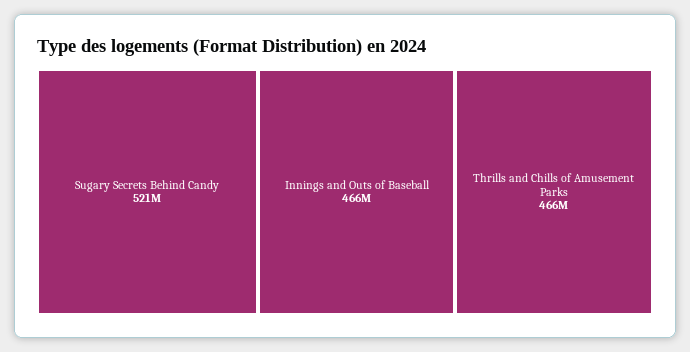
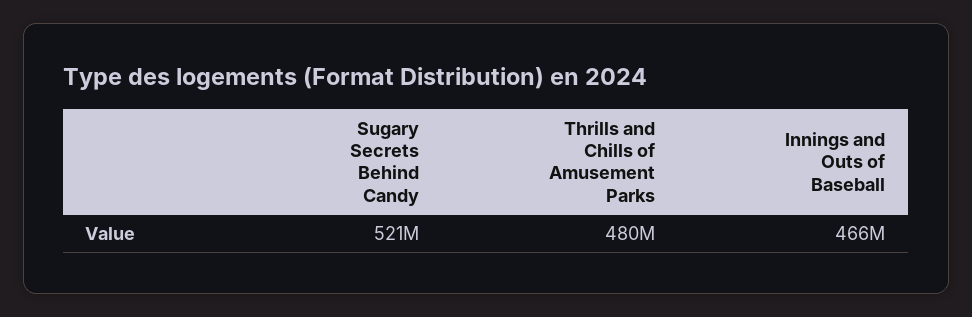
  {
    "Sugary Secrets Behind Candy": 521000000,
    "Innings and Outs of Baseball": 466000000,
-   "Thrills and Chills of Amusement Parks": 466000000
+   "Thrills and Chills of Amusement Parks": 480000000
  }

